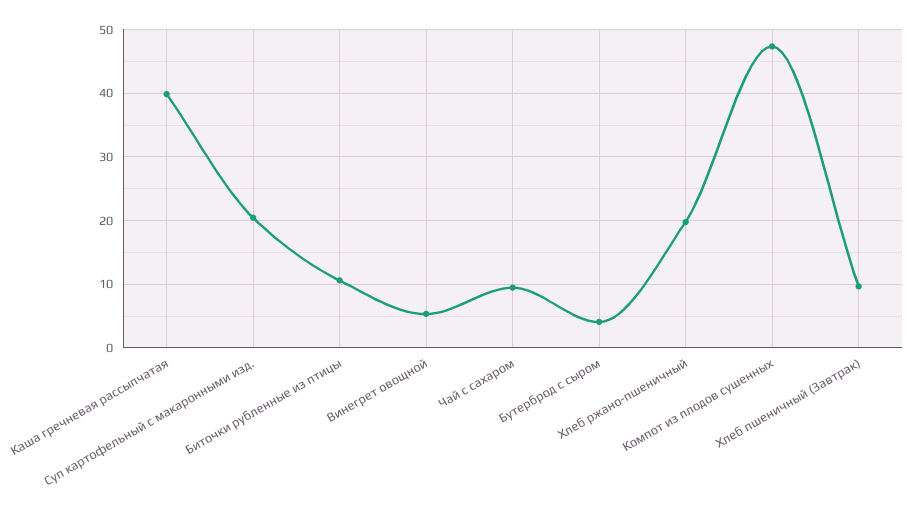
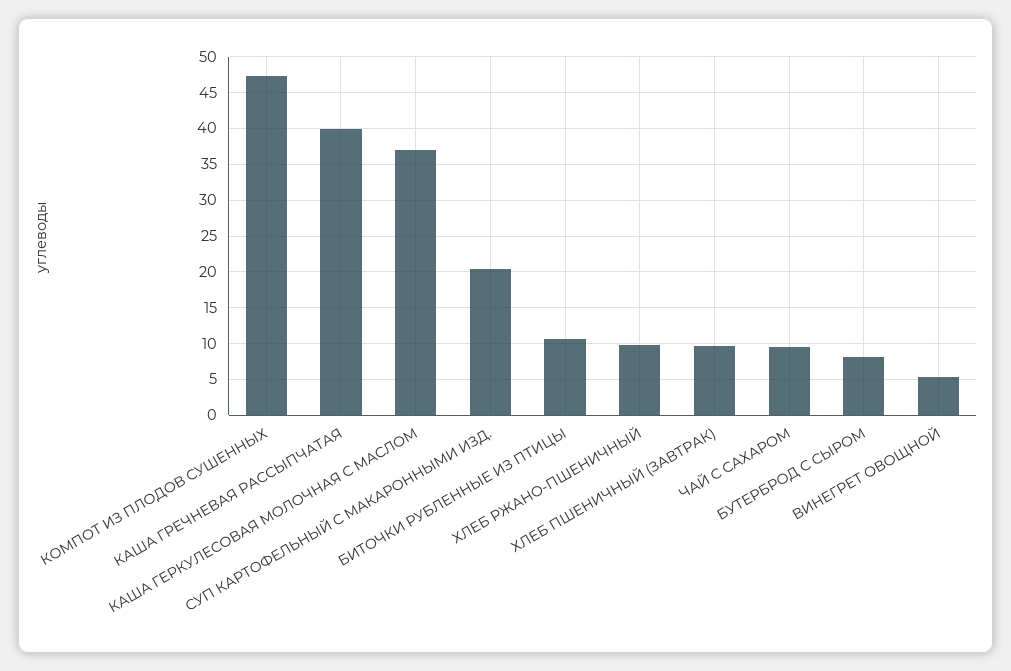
  {
    "Каша гречневая рассыпчатая": 40,
    "Суп картофельный с макаронными изд.": 20,
    "Биточки рубленные из птицы": 11,
    "Винегрет овощной": 5,
    "Чай с сахаром": 9,
-   "Бутерброд с сыром": 4,
+   "Бутерброд с сыром": 8,
-   "Хлеб ржано-пшеничный": 20,
+   "Хлеб ржано-пшеничный": 10,
    "Компот из плодов сушенных": 47,
-   "Хлеб пшеничный (Завтрак)": 10
+   "Хлеб пшеничный (Завтрак)": 10,
+   "КАША ГЕРКУЛЕСОВАЯ МОЛОЧНАЯ С МАСЛОМ": 37
  }

